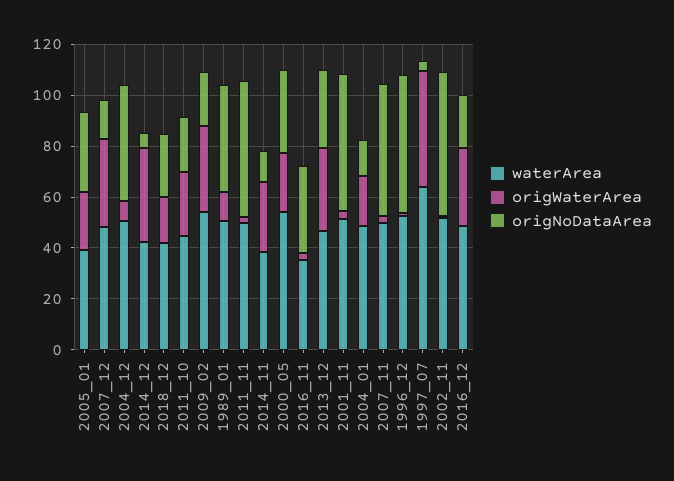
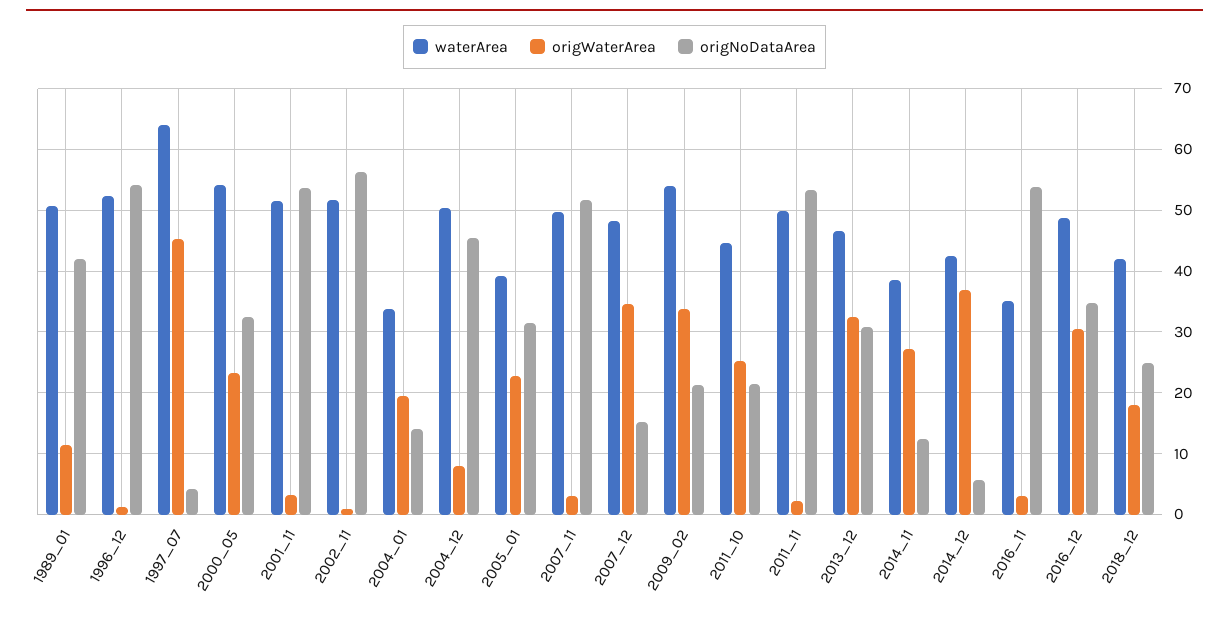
  {
    "waterArea": {
      "2005_01": 39,
      "2007_12": 48,
      "2004_12": 50,
      "2014_12": 42,
      "2018_12": 42,
      "2011_10": 45,
      "2009_02": 54,
      "1989_01": 51,
      "2011_11": 50,
      "2014_11": 39,
      "2000_05": 54,
      "2016_11": 35,
      "2013_12": 47,
      "2001_11": 51,
-     "2004_01": 50,
+     "2004_01": 34,
      "2007_11": 50,
      "1996_12": 52,
      "1997_07": 64,
      "2002_11": 52,
      "2016_12": 49
    },
    "origWaterArea": {
      "2005_01": 23,
      "2007_12": 35,
      "2004_12": 8,
      "2014_12": 37,
      "2018_12": 18,
      "2011_10": 25,
      "2009_02": 34,
      "1989_01": 11,
      "2011_11": 2,
      "2014_11": 27,
      "2000_05": 23,
      "2016_11": 3,
      "2013_12": 33,
      "2001_11": 3,
      "2004_01": 20,
      "2007_11": 3,
      "1996_12": 1,
      "1997_07": 45,
      "2002_11": 1,
      "2016_12": 30
    },
    "origNoDataArea": {
      "2005_01": 31,
      "2007_12": 15,
      "2004_12": 45,
      "2014_12": 6,
      "2018_12": 25,
      "2011_10": 21,
      "2009_02": 21,
      "1989_01": 42,
      "2011_11": 53,
      "2014_11": 12,
      "2000_05": 32,
-     "2016_11": 35,
+     "2016_11": 54,
      "2013_12": 31,
      "2001_11": 54,
      "2004_01": 14,
      "2007_11": 52,
      "1996_12": 54,
      "1997_07": 4,
      "2002_11": 56,
-     "2016_12": 20
+     "2016_12": 35
    }
  }

